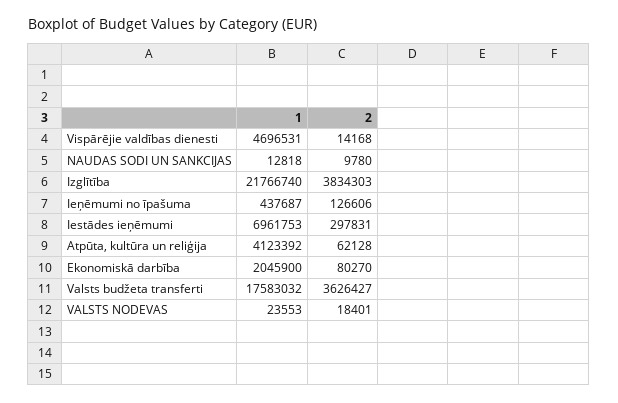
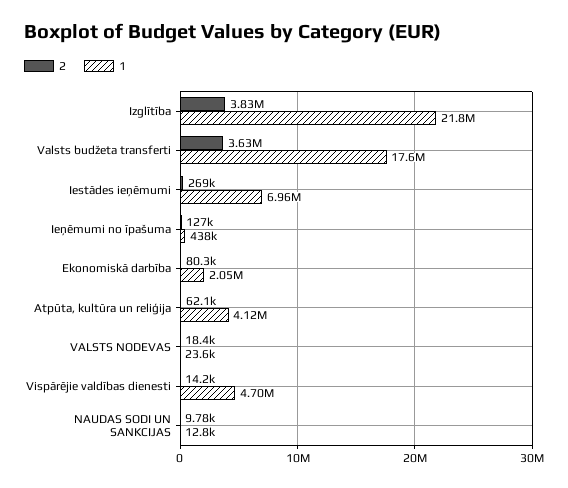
  {
    "1": {
      "Vispārējie valdības dienesti": 4696531,
      "NAUDAS SODI UN SANKCIJAS": 12818,
      "Izglītība": 21766740,
      "Ieņēmumi no īpašuma": 437687,
      "Iestādes ieņēmumi": 6961753,
      "Atpūta, kultūra un reliģija": 4123392,
      "Ekonomiskā darbība": 2045900,
      "Valsts budžeta transferti": 17583032,
      "VALSTS NODEVAS": 23553
    },
    "2": {
      "Vispārējie valdības dienesti": 14168,
      "NAUDAS SODI UN SANKCIJAS": 9780,
      "Izglītība": 3834303,
      "Ieņēmumi no īpašuma": 126606,
-     "Iestādes ieņēmumi": 297831,
+     "Iestādes ieņēmumi": 269000,
      "Atpūta, kultūra un reliģija": 62128,
      "Ekonomiskā darbība": 80270,
      "Valsts budžeta transferti": 3626427,
      "VALSTS NODEVAS": 18401
    }
  }

